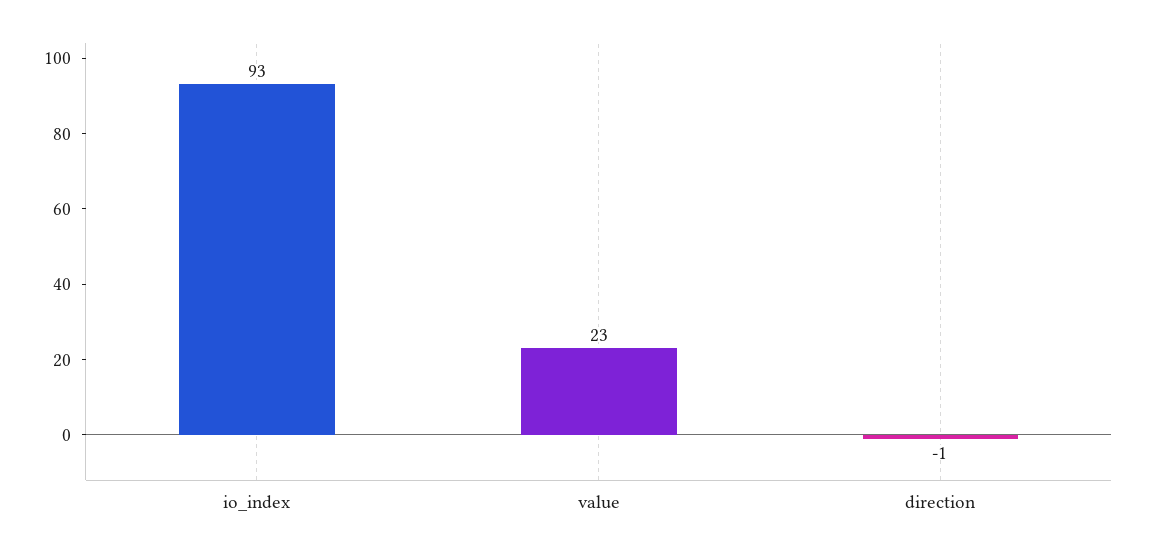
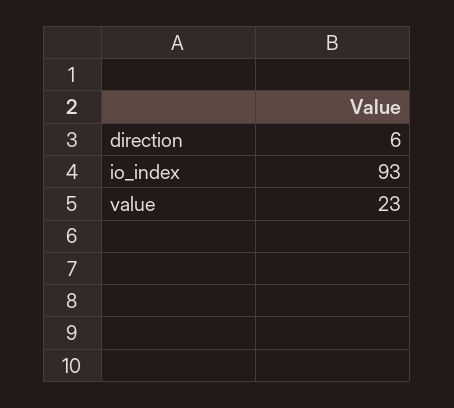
  {
    "io_index": 93,
    "value": 23,
-   "direction": -1
+   "direction": 6
  }

